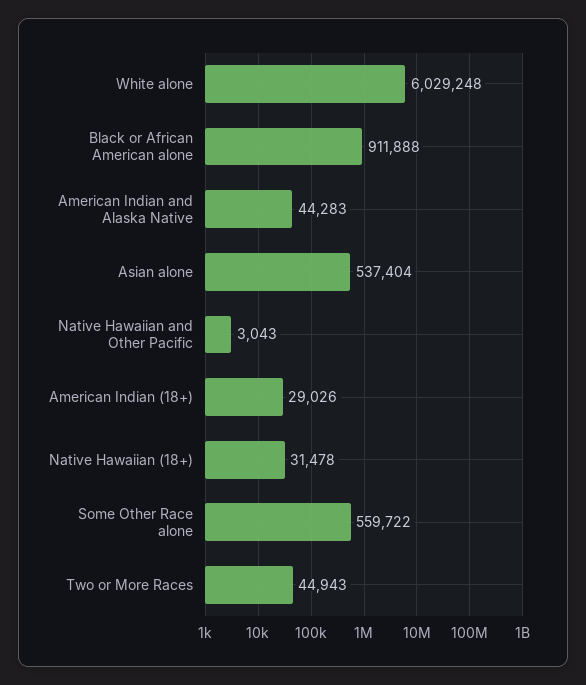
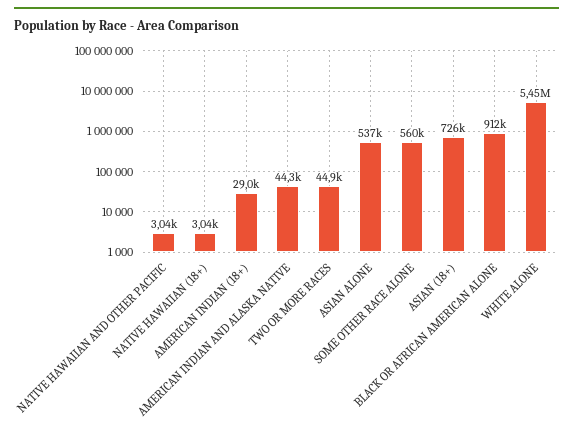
  {
-   "White alone": 6029248,
+   "White alone": 5450000,
    "Black or African American alone": 911888,
    "American Indian and Alaska Native": 44283,
    "Asian alone": 537404,
    "Native Hawaiian and Other Pacific": 3043,
    "American Indian (18+)": 29026,
-   "Native Hawaiian (18+)": 31478,
+   "Native Hawaiian (18+)": 3040,
    "Some Other Race alone": 559722,
-   "Two or More Races": 44943
+   "Two or More Races": 44943,
+   "ASIAN (18+)": 726000
  }

